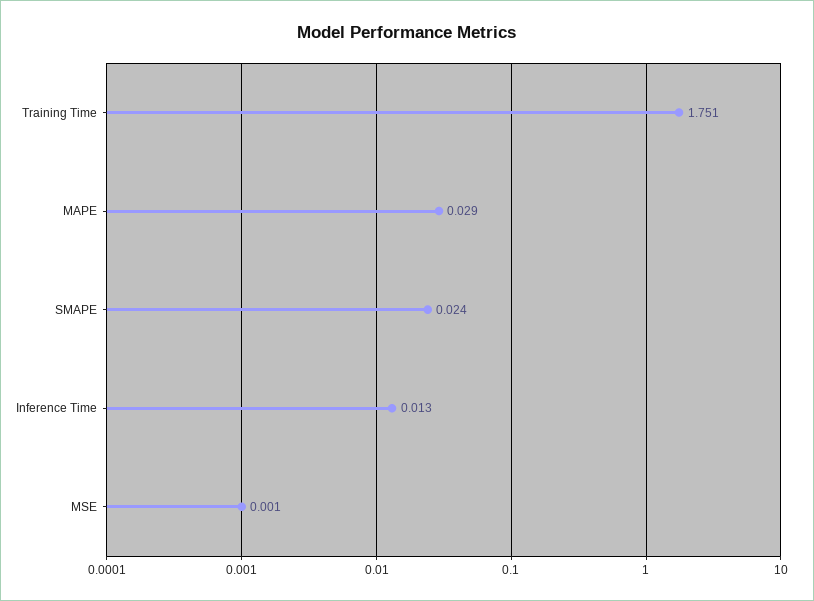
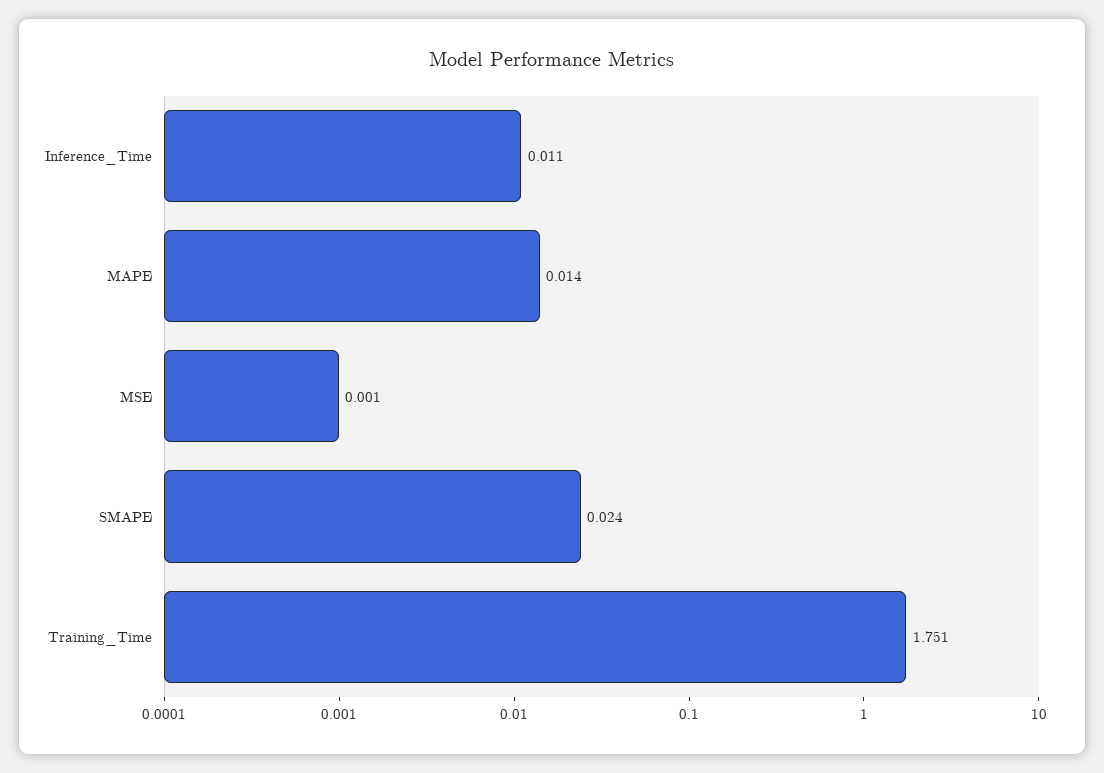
  {
    "Training Time": 1.751,
-   "MAPE": 0.029,
+   "MAPE": 0.014,
    "SMAPE": 0.024,
-   "Inference Time": 0.013,
+   "Inference Time": 0.011,
    "MSE": 0.001
  }

